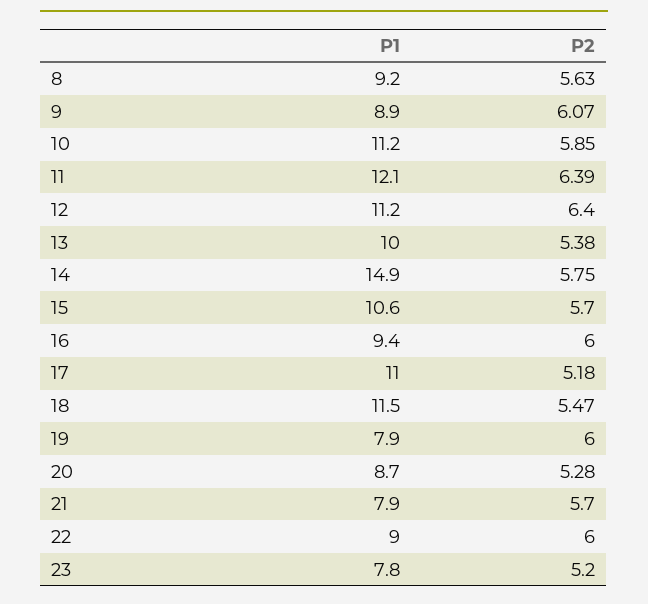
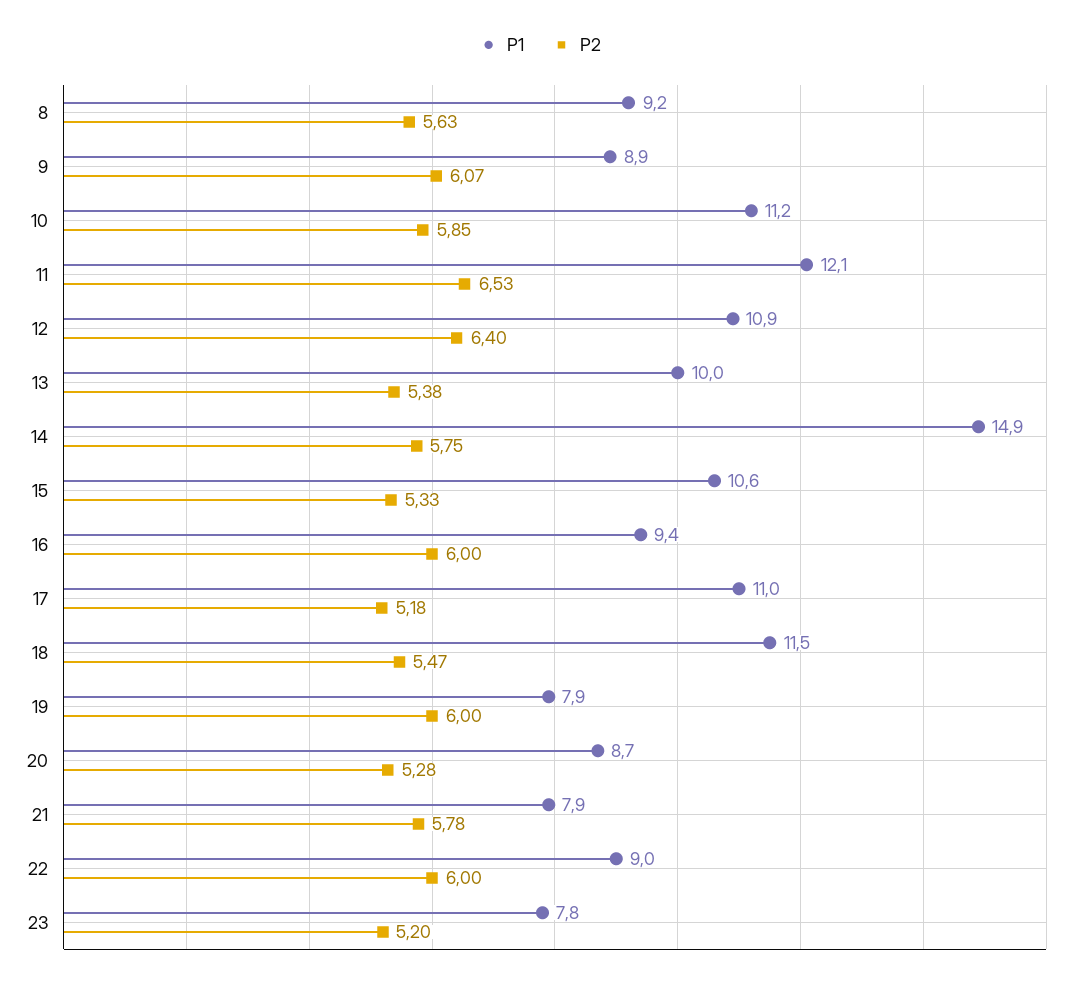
  {
    "P1": {
      "8": 9.2,
      "9": 8.9,
      "10": 11.2,
      "11": 12.1,
-     "12": 11.2,
+     "12": 10.9,
      "13": 10,
      "14": 14.9,
      "15": 10.6,
      "16": 9.4,
      "17": 11,
      "18": 11.5,
      "19": 7.9,
      "20": 8.7,
      "21": 7.9,
      "22": 9,
      "23": 7.8
    },
    "P2": {
      "8": 5.63,
      "9": 6.07,
      "10": 5.85,
-     "11": 6.39,
+     "11": 6.53,
      "12": 6.4,
      "13": 5.38,
      "14": 5.75,
-     "15": 5.7,
+     "15": 5.33,
      "16": 6,
      "17": 5.18,
      "18": 5.47,
      "19": 6,
      "20": 5.28,
-     "21": 5.7,
+     "21": 5.78,
      "22": 6,
      "23": 5.2
    }
  }

